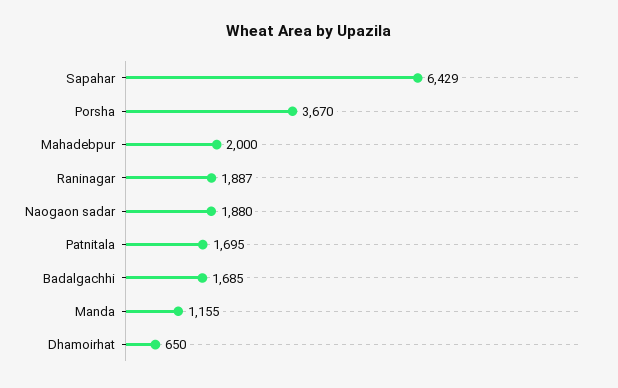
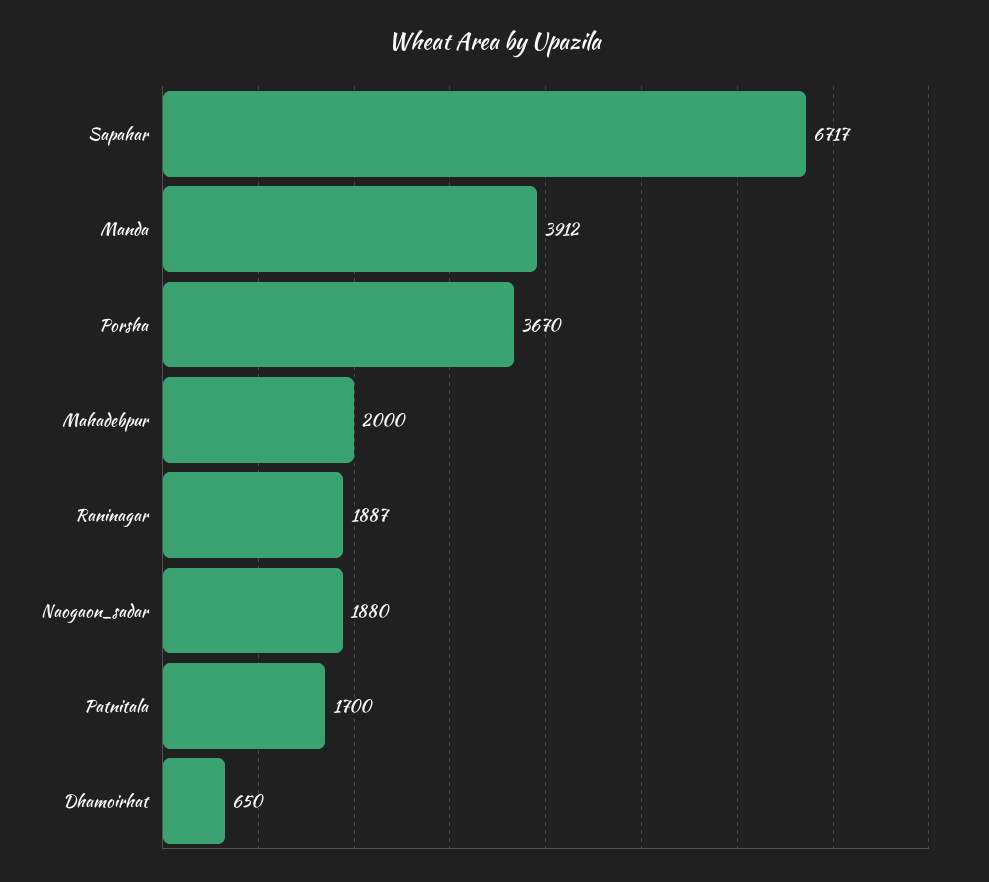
  {
-   "Sapahar": 6429,
+   "Sapahar": 6717,
    "Porsha": 3670,
    "Mahadebpur": 2000,
    "Raninagar": 1887,
    "Naogaon sadar": 1880,
-   "Patnitala": 1695,
+   "Patnitala": 1700,
-   "Badalgachhi": 1685,
-   "Manda": 1155,
+   "Manda": 3912,
    "Dhamoirhat": 650
  }

